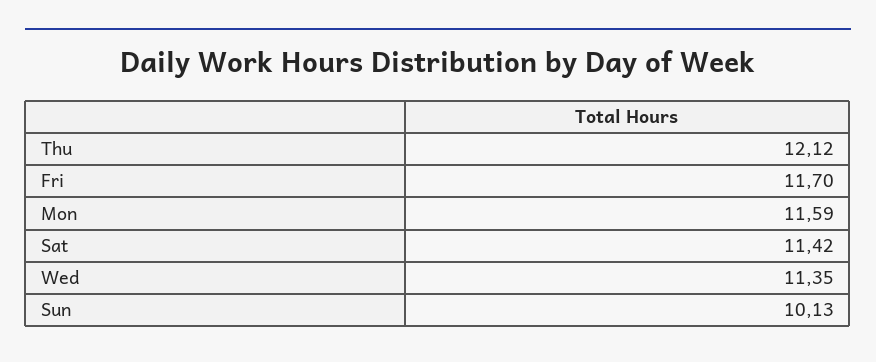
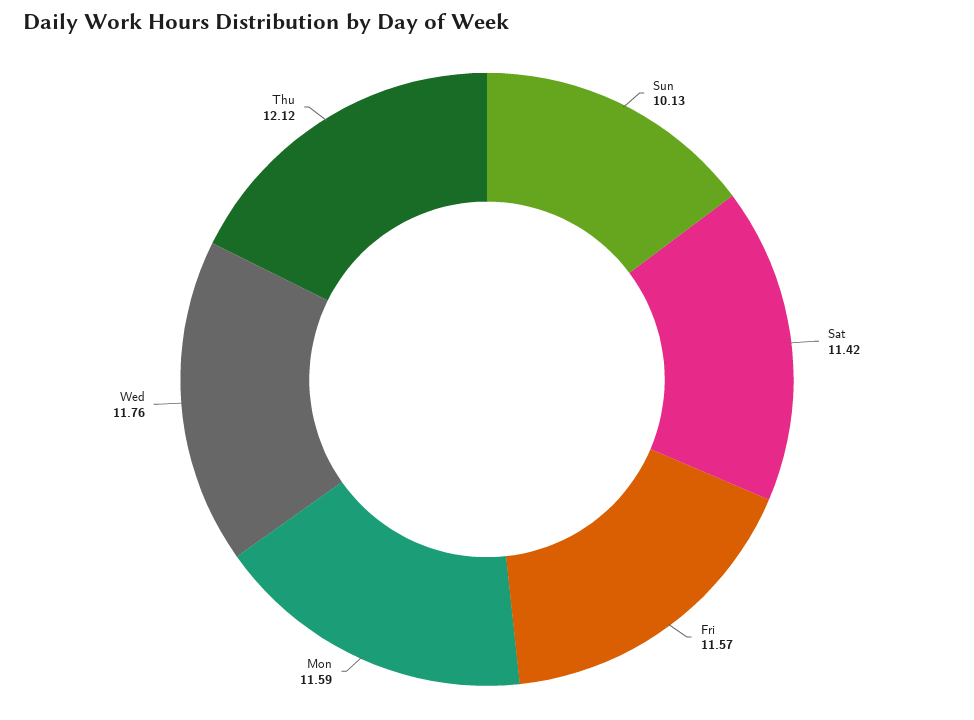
  {
    "Thu": 12.12,
-   "Fri": 11.7,
+   "Fri": 11.57,
    "Mon": 11.59,
    "Sat": 11.42,
-   "Wed": 11.35,
+   "Wed": 11.76,
    "Sun": 10.13
  }

